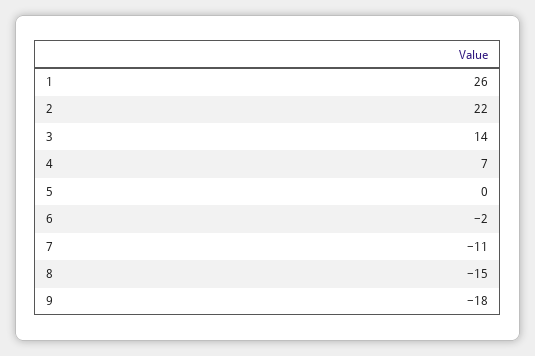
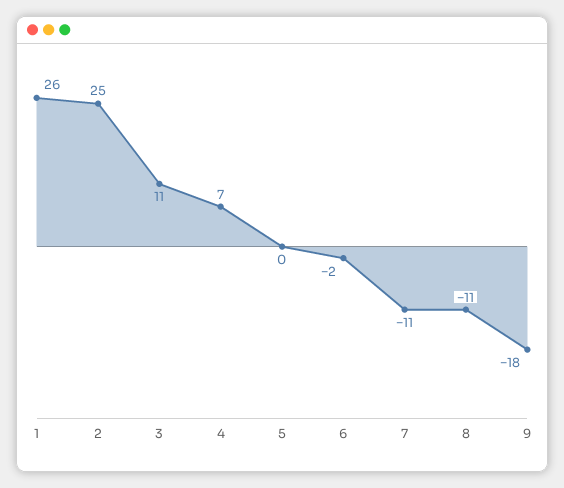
  {
    "1": 26,
-   "2": 22,
+   "2": 25,
-   "3": 14,
+   "3": 11,
    "4": 7,
    "5": 0,
    "6": -2,
    "7": -11,
-   "8": -15,
+   "8": -11,
    "9": -18
  }

